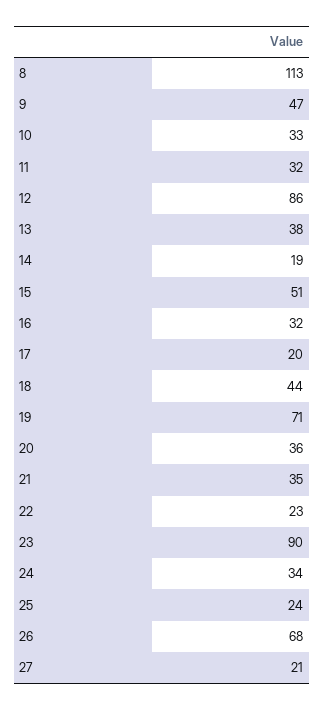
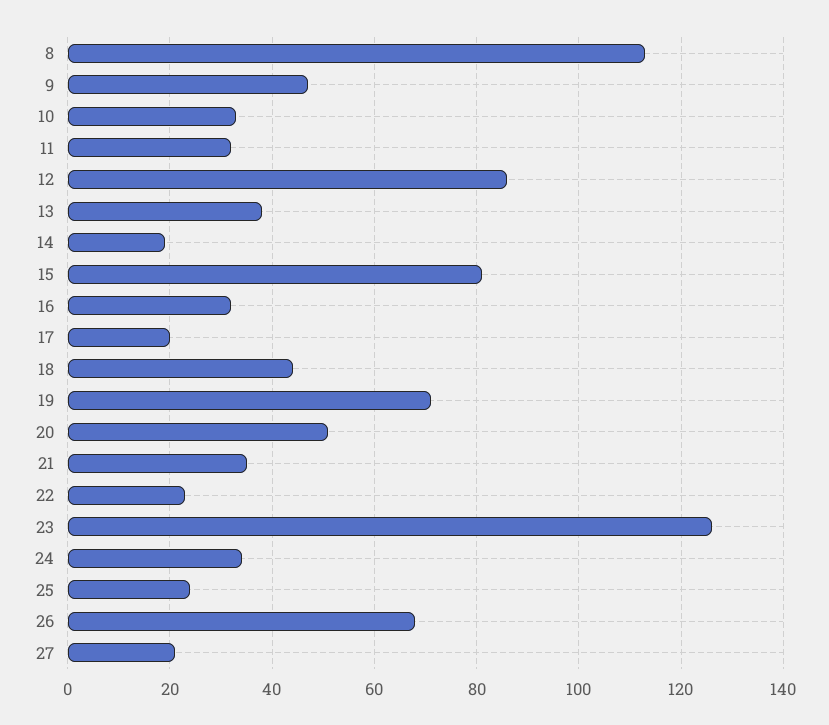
  {
    "8": 113,
    "9": 47,
    "10": 33,
    "11": 32,
    "12": 86,
    "13": 38,
    "14": 19,
-   "15": 51,
+   "15": 80,
    "16": 32,
    "17": 20,
    "18": 44,
    "19": 71,
-   "20": 36,
+   "20": 50,
    "21": 35,
    "22": 23,
-   "23": 90,
+   "23": 125,
    "24": 34,
    "25": 24,
    "26": 68,
    "27": 21
  }

